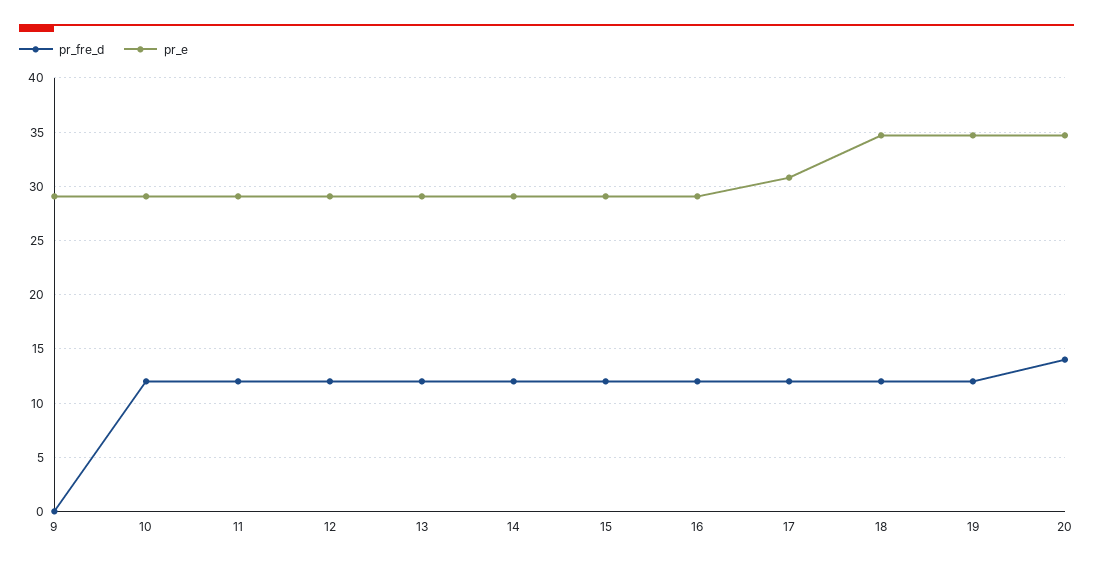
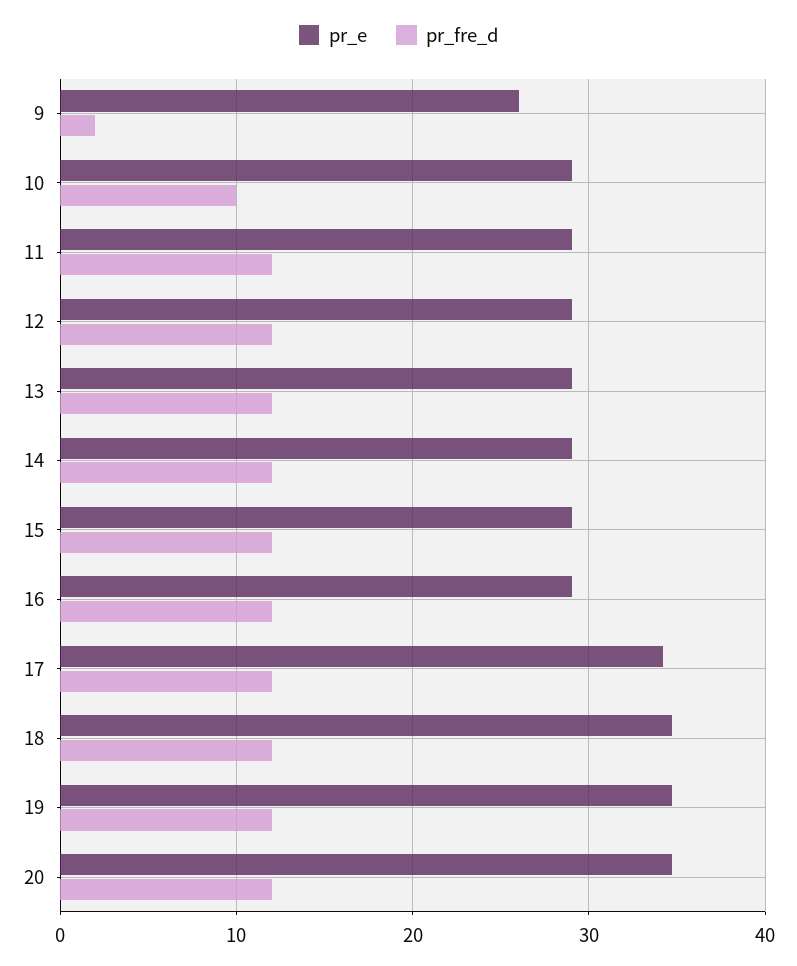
  {
    "pr_fre_d": {
-     "9": 0,
+     "9": 2,
-     "10": 12,
+     "10": 10,
      "11": 12,
      "12": 12,
      "13": 12,
      "14": 12,
      "15": 12,
      "16": 12,
      "17": 12,
      "18": 12,
      "19": 12,
-     "20": 14
+     "20": 12
    },
    "pr_e": {
-     "9": 29,
+     "9": 26,
      "10": 29,
      "11": 29,
      "12": 29,
      "13": 29,
      "14": 29,
      "15": 29,
      "16": 29,
-     "17": 31,
+     "17": 34,
      "18": 35,
      "19": 35,
      "20": 35
    }
  }

